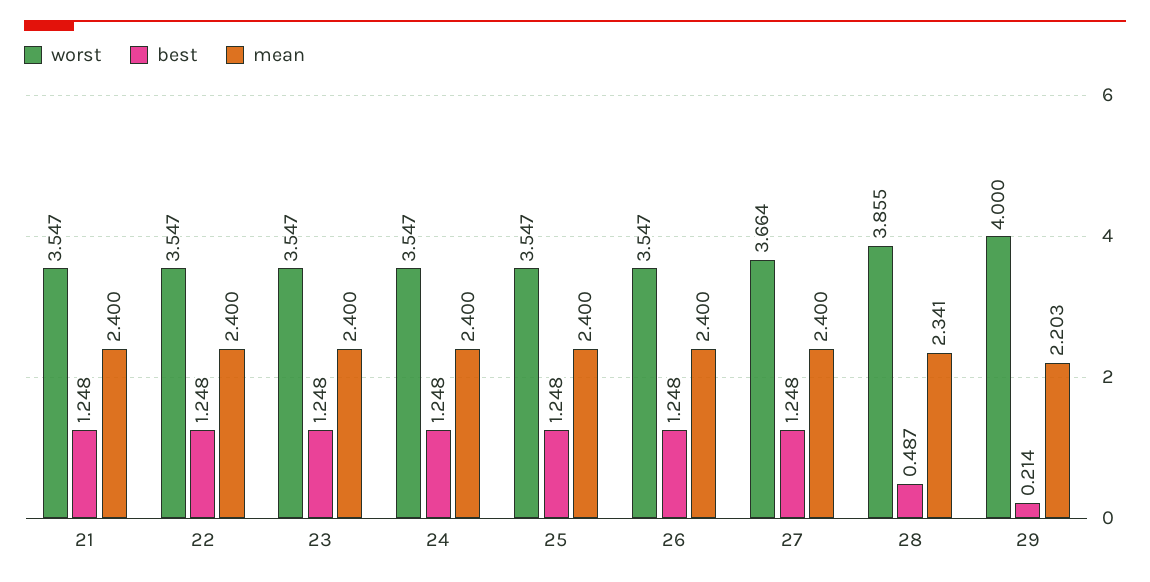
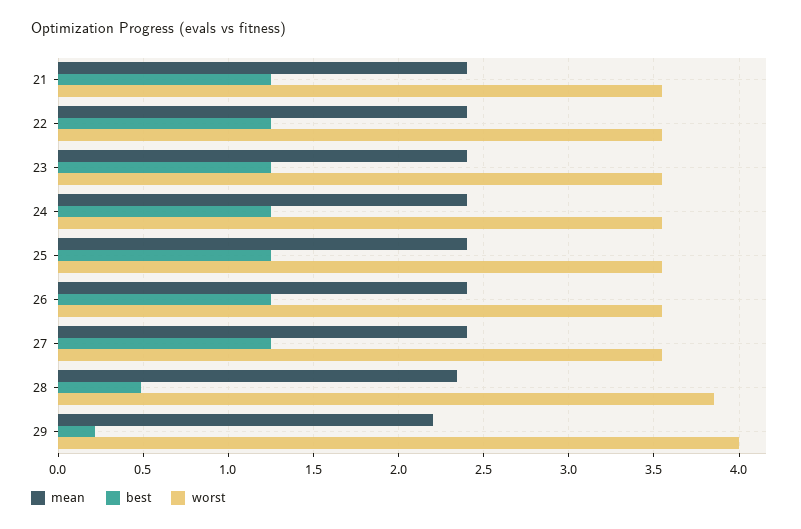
  {
    "worst": {
      "21": 3.547,
      "22": 3.547,
      "23": 3.547,
      "24": 3.547,
      "25": 3.547,
      "26": 3.547,
-     "27": 3.664,
+     "27": 3.55,
      "28": 3.855,
      "29": 4
    },
    "best": {
      "21": 1.248,
      "22": 1.248,
      "23": 1.248,
      "24": 1.248,
      "25": 1.248,
      "26": 1.248,
      "27": 1.248,
      "28": 0.487,
      "29": 0.214
    },
    "mean": {
      "21": 2.4,
      "22": 2.4,
      "23": 2.4,
      "24": 2.4,
      "25": 2.4,
      "26": 2.4,
      "27": 2.4,
      "28": 2.341,
      "29": 2.203
    }
  }

